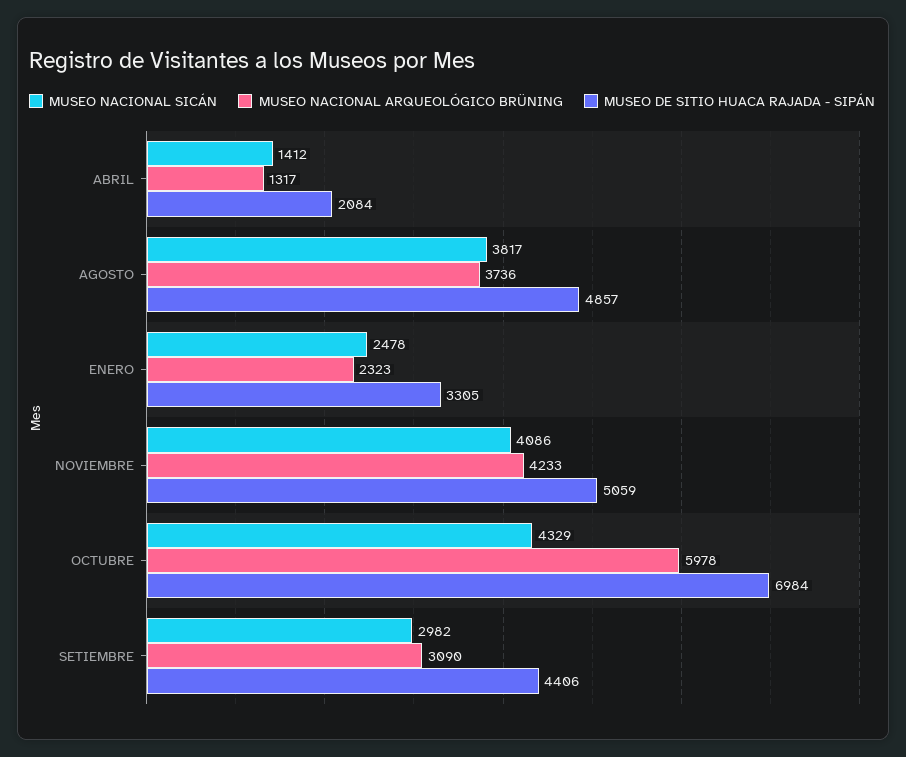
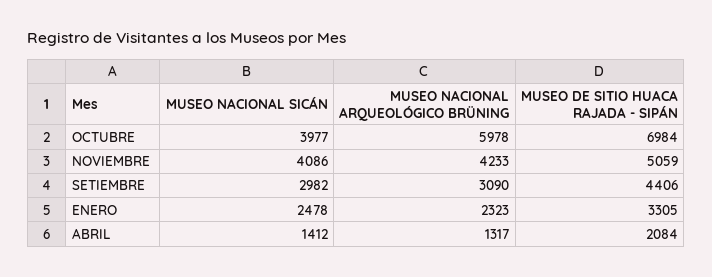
  {
    "MUSEO NACIONAL SICÁN": {
      "ABRIL": 1412,
-     "AGOSTO": 3817,
      "ENERO": 2478,
      "NOVIEMBRE": 4086,
-     "OCTUBRE": 4329,
+     "OCTUBRE": 3977,
      "SETIEMBRE": 2982
    },
    "MUSEO NACIONAL ARQUEOLÓGICO BRÜNING": {
      "ABRIL": 1317,
-     "AGOSTO": 3736,
      "ENERO": 2323,
      "NOVIEMBRE": 4233,
      "OCTUBRE": 5978,
      "SETIEMBRE": 3090
    },
    "MUSEO DE SITIO HUACA RAJADA - SIPÁN": {
      "ABRIL": 2084,
-     "AGOSTO": 4857,
      "ENERO": 3305,
      "NOVIEMBRE": 5059,
      "OCTUBRE": 6984,
      "SETIEMBRE": 4406
    }
  }

